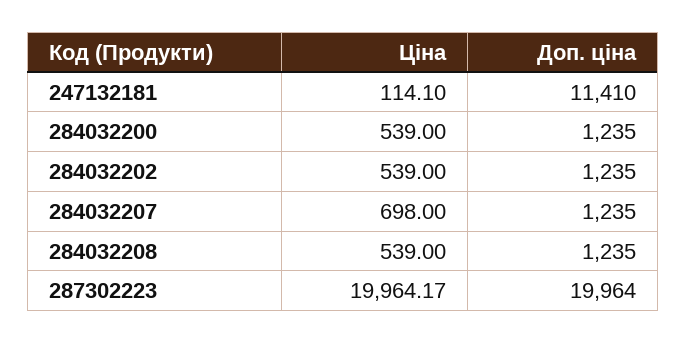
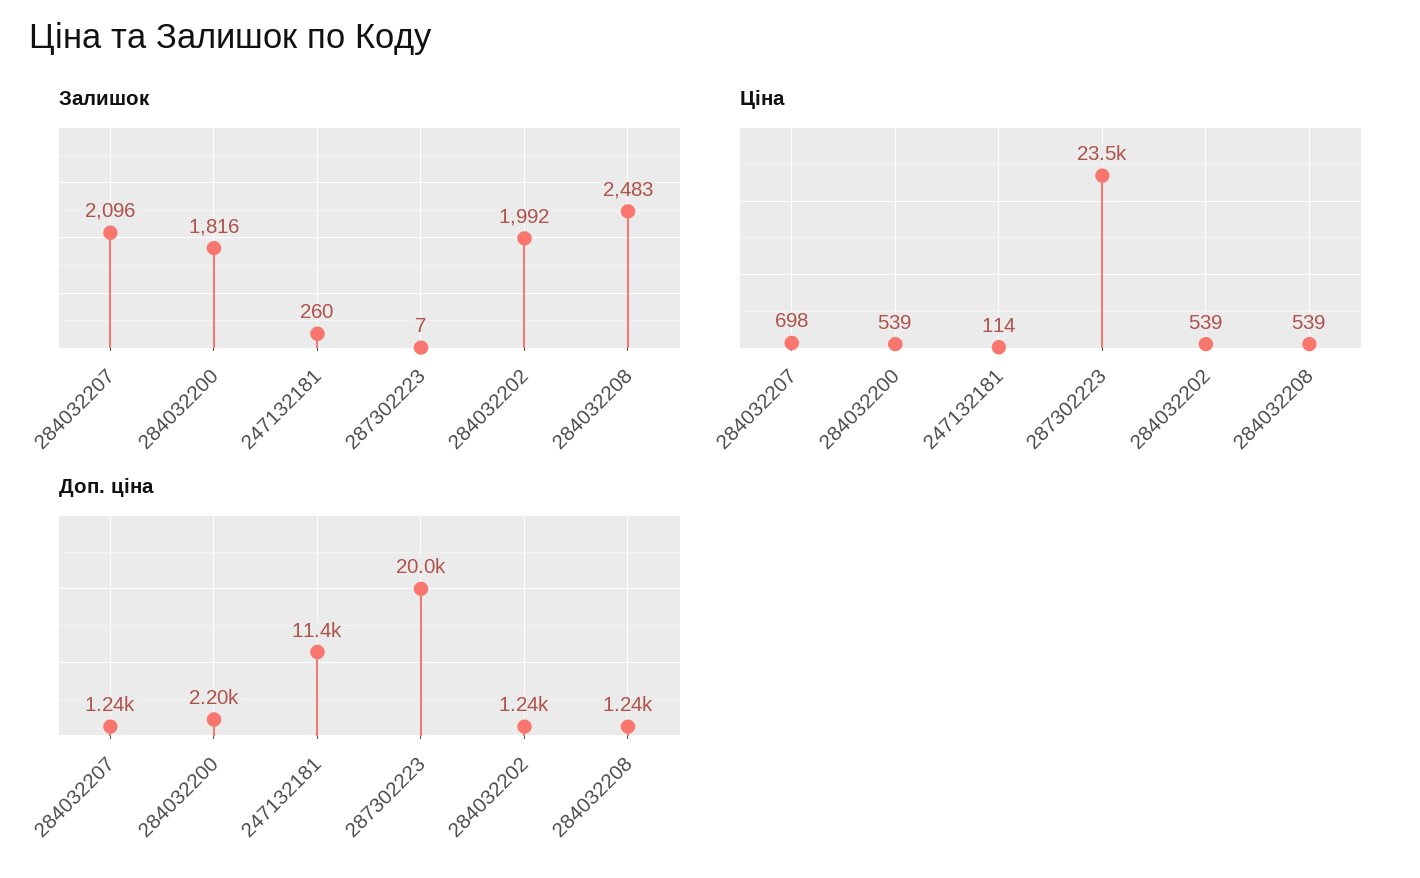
  {
    "Ціна": {
      "247132181": 114.1,
      "284032200": 539,
      "284032202": 539,
      "284032207": 698,
      "284032208": 539,
-     "287302223": 19964.17
+     "287302223": 23500
    },
    "Доп. ціна": {
      "247132181": 11410,
-     "284032200": 1235,
+     "284032200": 2200,
      "284032202": 1235,
      "284032207": 1235,
      "284032208": 1235,
      "287302223": 19964
-   }
+   },
+   "Залишок": {
+     "284032207": 2096,
+     "284032200": 1816,
+     "247132181": 260,
+     "287302223": 7,
+     "284032202": 1992,
+     "284032208": 2483
+   }
  }

